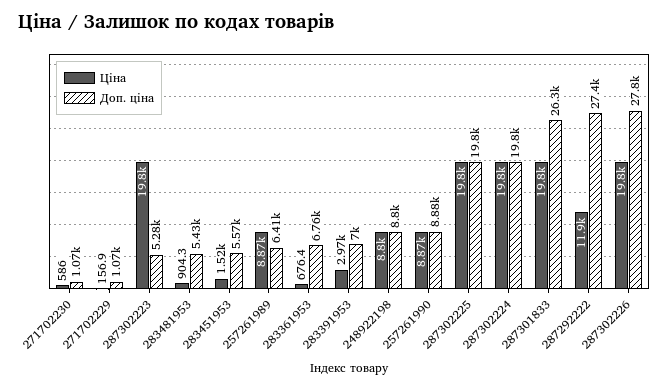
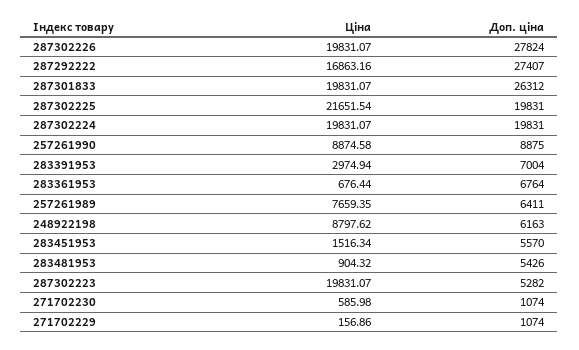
  {
    "Ціна": {
      "271702230": 585.98,
      "271702229": 156.86,
      "287302223": 19831.07,
      "283481953": 904.32,
      "283451953": 1516.34,
-     "257261989": 8870,
+     "257261989": 7659.35,
      "283361953": 676.44,
      "283391953": 2974.94,
      "248922198": 8797.62,
      "257261990": 8874.58,
-     "287302225": 19800,
+     "287302225": 21651.54,
      "287302224": 19831.07,
      "287301833": 19831.07,
-     "287292222": 11900,
+     "287292222": 16863.16,
      "287302226": 19831.07
    },
    "Доп. ціна": {
      "271702230": 1074,
      "271702229": 1074,
      "287302223": 5282,
      "283481953": 5426,
      "283451953": 5570,
      "257261989": 6411,
      "283361953": 6764,
      "283391953": 7004,
-     "248922198": 8800,
+     "248922198": 6163,
      "257261990": 8875,
      "287302225": 19831,
      "287302224": 19831,
      "287301833": 26312,
      "287292222": 27407,
      "287302226": 27824
    }
  }

